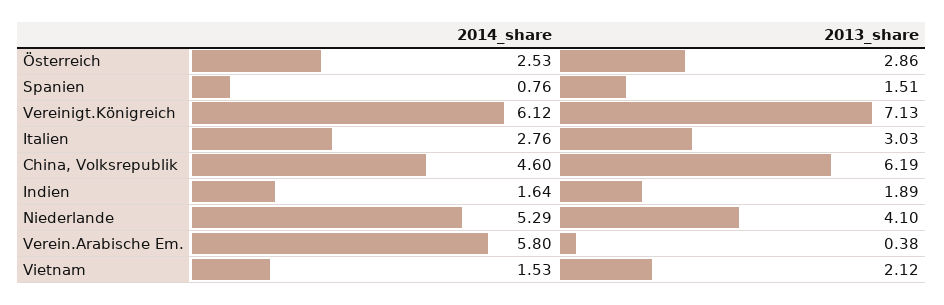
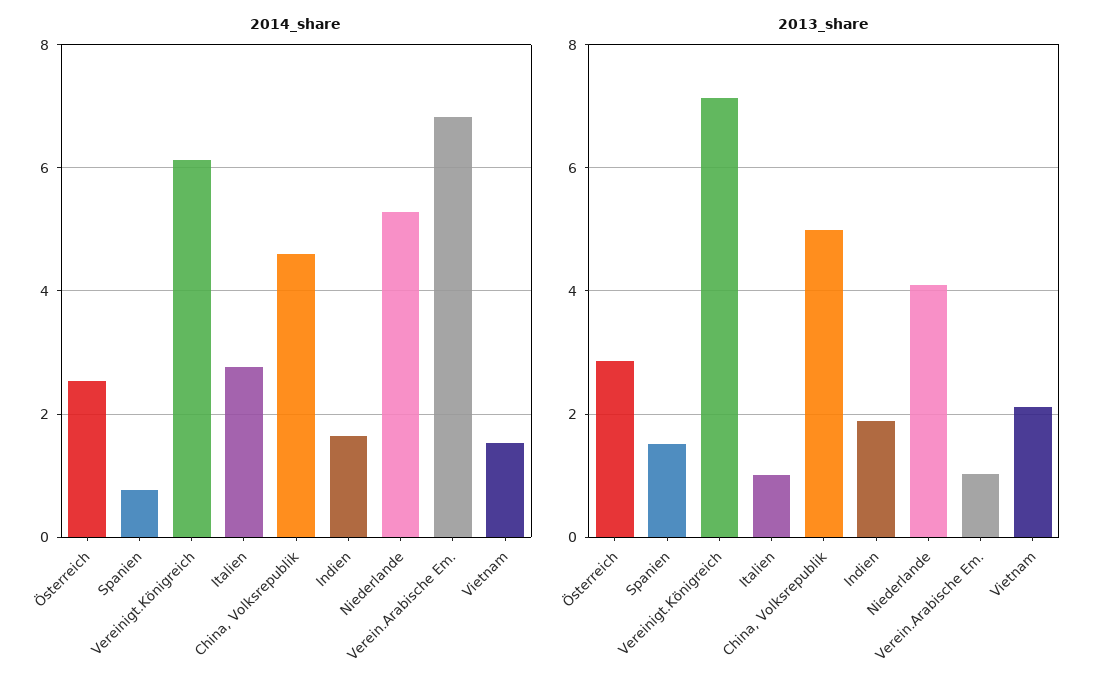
  {
    "2014_share": {
      "Österreich": 2.53,
      "Spanien": 0.76,
      "Vereinigt.Königreich": 6.12,
      "Italien": 2.76,
      "China, Volksrepublik": 4.6,
      "Indien": 1.64,
      "Niederlande": 5.29,
-     "Verein.Arabische Em.": 5.8,
+     "Verein.Arabische Em.": 6.8,
      "Vietnam": 1.53
    },
    "2013_share": {
      "Österreich": 2.86,
      "Spanien": 1.51,
      "Vereinigt.Königreich": 7.13,
-     "Italien": 3.03,
+     "Italien": 1,
-     "China, Volksrepublik": 6.19,
+     "China, Volksrepublik": 5,
      "Indien": 1.89,
      "Niederlande": 4.1,
-     "Verein.Arabische Em.": 0.38,
+     "Verein.Arabische Em.": 1,
      "Vietnam": 2.12
    }
  }

